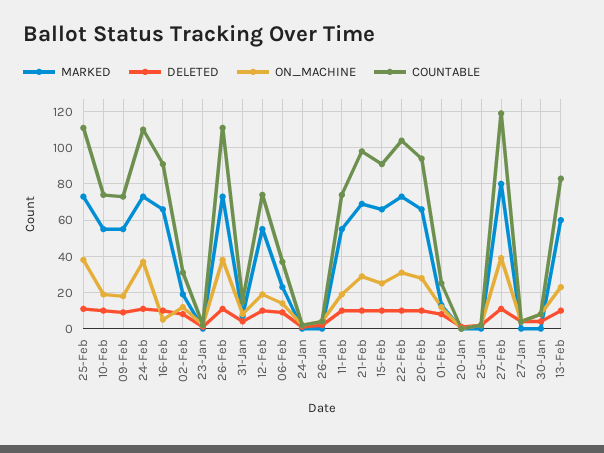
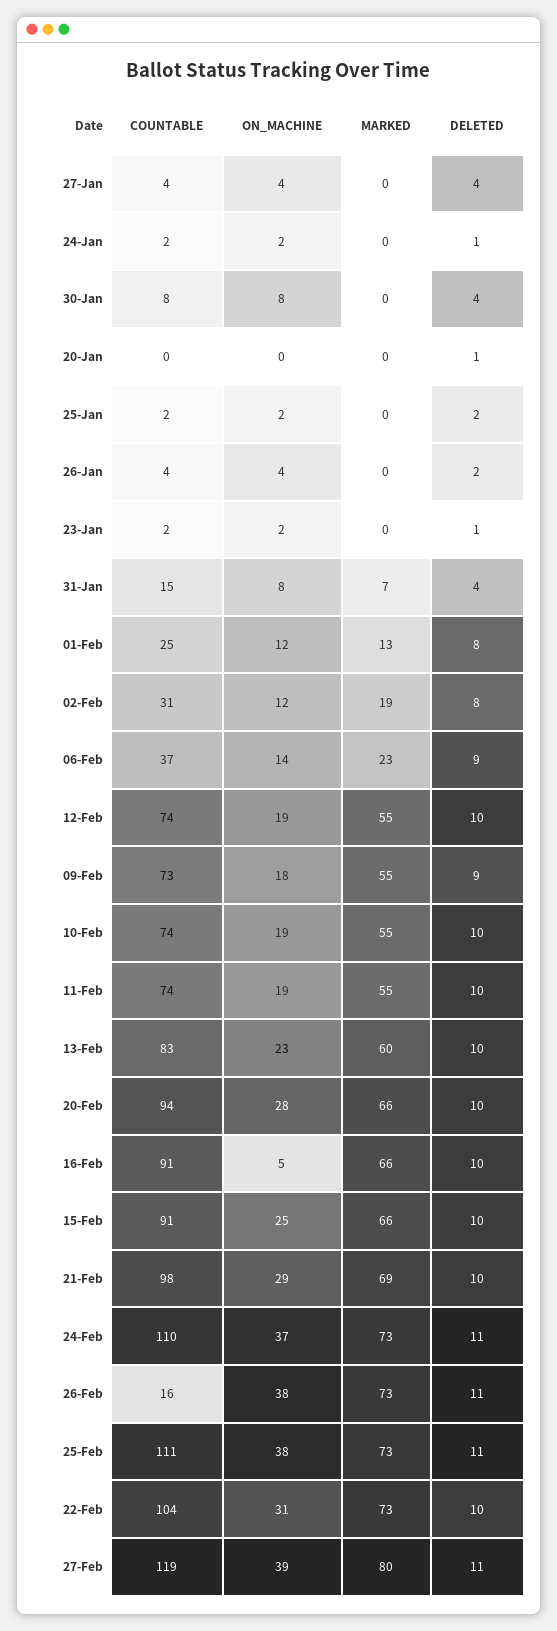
  {
    "MARKED": {
      "25-Feb": 73,
      "10-Feb": 55,
      "09-Feb": 55,
      "24-Feb": 73,
      "16-Feb": 66,
      "02-Feb": 19,
      "23-Jan": 0,
      "26-Feb": 73,
      "31-Jan": 7,
      "12-Feb": 55,
      "06-Feb": 23,
      "24-Jan": 0,
      "26-Jan": 0,
      "11-Feb": 55,
      "21-Feb": 69,
      "15-Feb": 66,
      "22-Feb": 73,
      "20-Feb": 66,
      "01-Feb": 13,
      "20-Jan": 0,
      "25-Jan": 0,
      "27-Feb": 80,
      "27-Jan": 0,
      "30-Jan": 0,
      "13-Feb": 60
    },
    "DELETED": {
      "25-Feb": 11,
      "10-Feb": 10,
      "09-Feb": 9,
      "24-Feb": 11,
      "16-Feb": 10,
      "02-Feb": 8,
      "23-Jan": 1,
      "26-Feb": 11,
      "31-Jan": 4,
      "12-Feb": 10,
      "06-Feb": 9,
      "24-Jan": 1,
      "26-Jan": 2,
      "11-Feb": 10,
      "21-Feb": 10,
      "15-Feb": 10,
      "22-Feb": 10,
      "20-Feb": 10,
      "01-Feb": 8,
      "20-Jan": 1,
      "25-Jan": 2,
      "27-Feb": 11,
      "27-Jan": 4,
      "30-Jan": 4,
      "13-Feb": 10
    },
    "ON_MACHINE": {
      "25-Feb": 38,
      "10-Feb": 19,
      "09-Feb": 18,
      "24-Feb": 37,
      "16-Feb": 5,
      "02-Feb": 12,
      "23-Jan": 2,
      "26-Feb": 38,
      "31-Jan": 8,
      "12-Feb": 19,
      "06-Feb": 14,
      "24-Jan": 2,
      "26-Jan": 4,
      "11-Feb": 19,
      "21-Feb": 29,
      "15-Feb": 25,
      "22-Feb": 31,
      "20-Feb": 28,
      "01-Feb": 12,
      "20-Jan": 0,
      "25-Jan": 2,
      "27-Feb": 39,
      "27-Jan": 4,
      "30-Jan": 8,
      "13-Feb": 23
    },
    "COUNTABLE": {
      "25-Feb": 111,
      "10-Feb": 74,
      "09-Feb": 73,
      "24-Feb": 110,
      "16-Feb": 91,
      "02-Feb": 31,
      "23-Jan": 2,
-     "26-Feb": 110,
+     "26-Feb": 16,
      "31-Jan": 15,
      "12-Feb": 74,
      "06-Feb": 37,
      "24-Jan": 2,
      "26-Jan": 4,
      "11-Feb": 74,
      "21-Feb": 98,
      "15-Feb": 91,
      "22-Feb": 104,
      "20-Feb": 94,
      "01-Feb": 25,
      "20-Jan": 0,
      "25-Jan": 2,
      "27-Feb": 119,
      "27-Jan": 4,
      "30-Jan": 8,
      "13-Feb": 83
    }
  }

